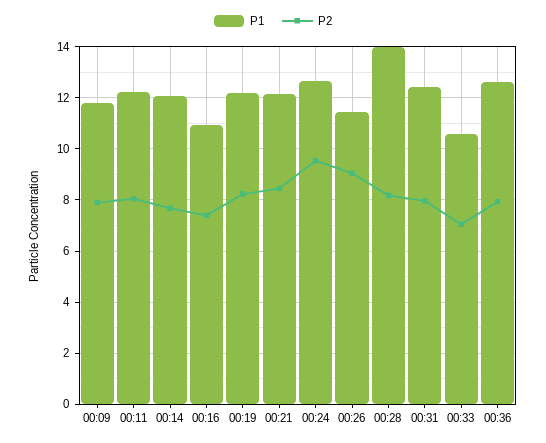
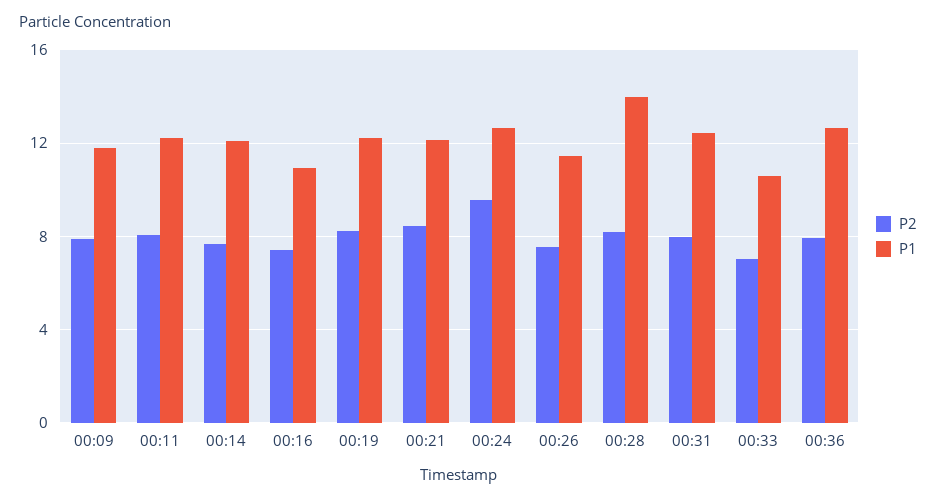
  {
    "P1": {
      "00:09": 11.75,
      "00:11": 12.25,
      "00:14": 12,
      "00:16": 11,
      "00:19": 12.25,
      "00:21": 12.25,
      "00:24": 12.75,
      "00:26": 11.5,
      "00:28": 14,
      "00:31": 12.5,
      "00:33": 10.5,
      "00:36": 12.75
    },
    "P2": {
      "00:09": 8,
      "00:11": 8,
      "00:14": 7.75,
      "00:16": 7.5,
      "00:19": 8.25,
      "00:21": 8.5,
      "00:24": 9.5,
-     "00:26": 9,
+     "00:26": 7.5,
      "00:28": 8.25,
      "00:31": 8,
      "00:33": 7,
      "00:36": 8
    }
  }

